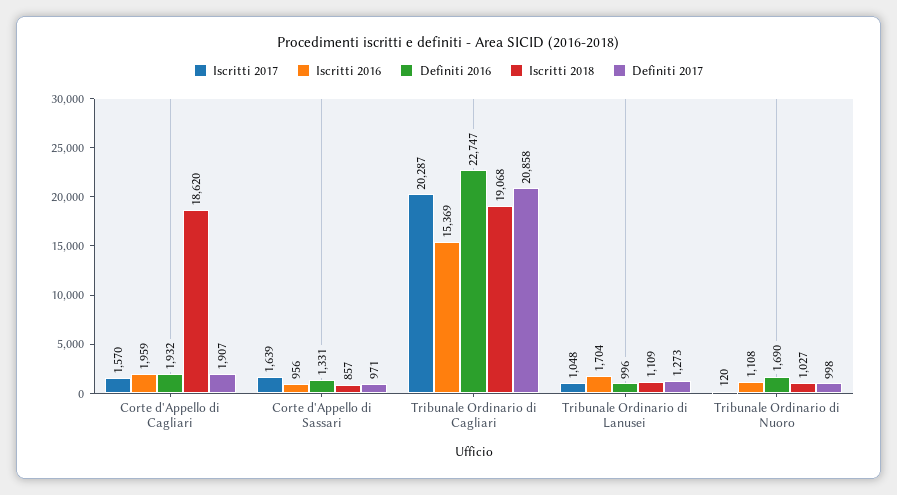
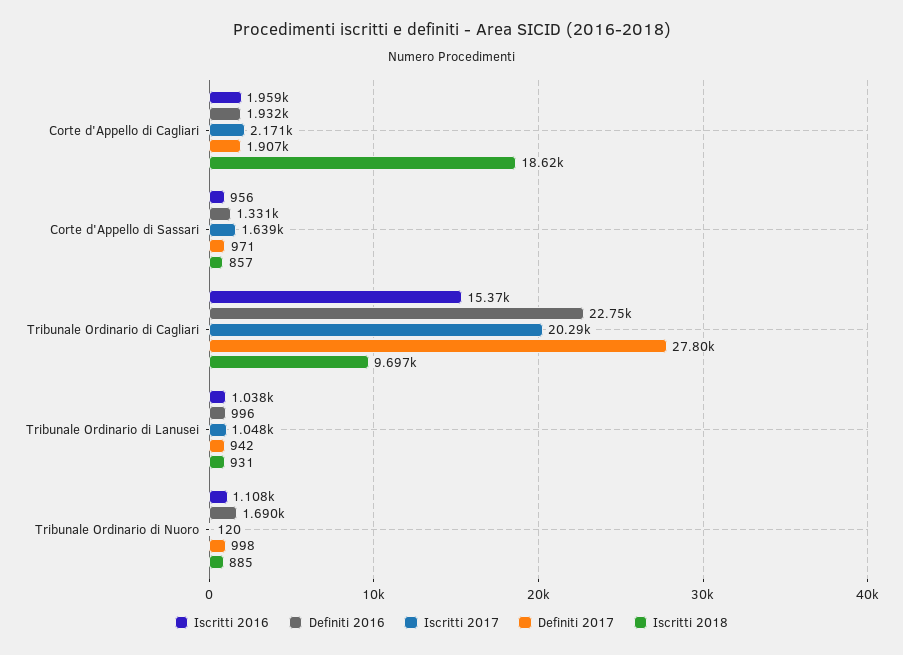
  {
    "Iscritti 2017": {
-     "Corte d'Appello di Cagliari": 1570,
+     "Corte d'Appello di Cagliari": 2171,
      "Corte d'Appello di Sassari": 1639,
      "Tribunale Ordinario di Cagliari": 20287,
      "Tribunale Ordinario di Lanusei": 1048,
      "Tribunale Ordinario di Nuoro": 120
    },
    "Iscritti 2016": {
      "Corte d'Appello di Cagliari": 1959,
      "Corte d'Appello di Sassari": 956,
      "Tribunale Ordinario di Cagliari": 15369,
-     "Tribunale Ordinario di Lanusei": 1704,
+     "Tribunale Ordinario di Lanusei": 1038,
      "Tribunale Ordinario di Nuoro": 1108
    },
    "Definiti 2016": {
      "Corte d'Appello di Cagliari": 1932,
      "Corte d'Appello di Sassari": 1331,
      "Tribunale Ordinario di Cagliari": 22747,
      "Tribunale Ordinario di Lanusei": 996,
      "Tribunale Ordinario di Nuoro": 1690
    },
    "Iscritti 2018": {
      "Corte d'Appello di Cagliari": 18620,
      "Corte d'Appello di Sassari": 857,
-     "Tribunale Ordinario di Cagliari": 19068,
+     "Tribunale Ordinario di Cagliari": 9697,
-     "Tribunale Ordinario di Lanusei": 1109,
+     "Tribunale Ordinario di Lanusei": 931,
-     "Tribunale Ordinario di Nuoro": 1027
+     "Tribunale Ordinario di Nuoro": 885
    },
    "Definiti 2017": {
      "Corte d'Appello di Cagliari": 1907,
      "Corte d'Appello di Sassari": 971,
-     "Tribunale Ordinario di Cagliari": 20858,
+     "Tribunale Ordinario di Cagliari": 27800,
-     "Tribunale Ordinario di Lanusei": 1273,
+     "Tribunale Ordinario di Lanusei": 942,
      "Tribunale Ordinario di Nuoro": 998
    }
  }

